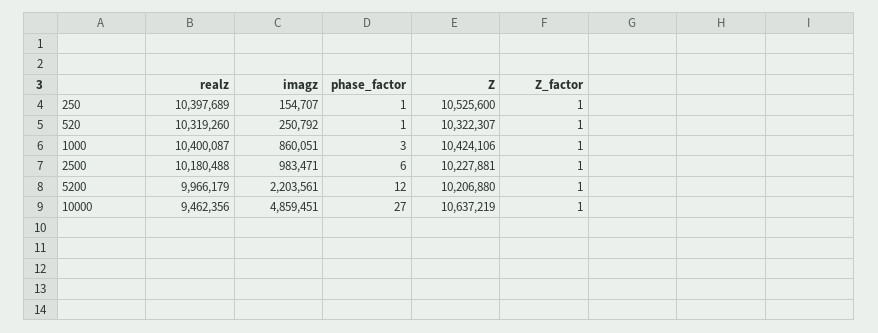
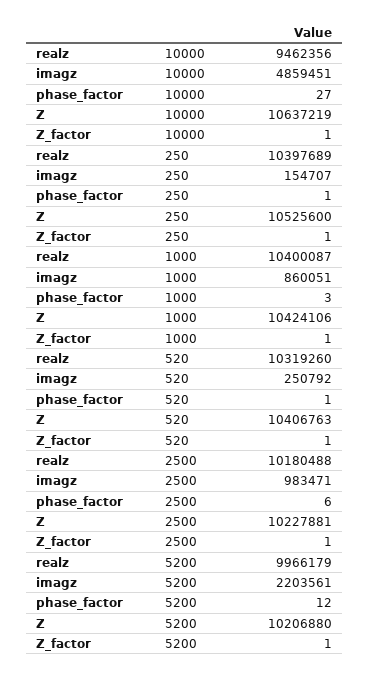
  {
    "realz": {
      "250": 10397689,
      "520": 10319260,
      "1000": 10400087,
      "2500": 10180488,
      "5200": 9966179,
      "10000": 9462356
    },
    "imagz": {
      "250": 154707,
      "520": 250792,
      "1000": 860051,
      "2500": 983471,
      "5200": 2203561,
      "10000": 4859451
    },
    "phase_factor": {
      "250": 1,
      "520": 1,
      "1000": 3,
      "2500": 6,
      "5200": 12,
      "10000": 27
    },
    "Z": {
      "250": 10525600,
-     "520": 10322307,
+     "520": 10406763,
      "1000": 10424106,
      "2500": 10227881,
      "5200": 10206880,
      "10000": 10637219
    },
    "Z_factor": {
      "250": 1,
      "520": 1,
      "1000": 1,
      "2500": 1,
      "5200": 1,
      "10000": 1
    }
  }

